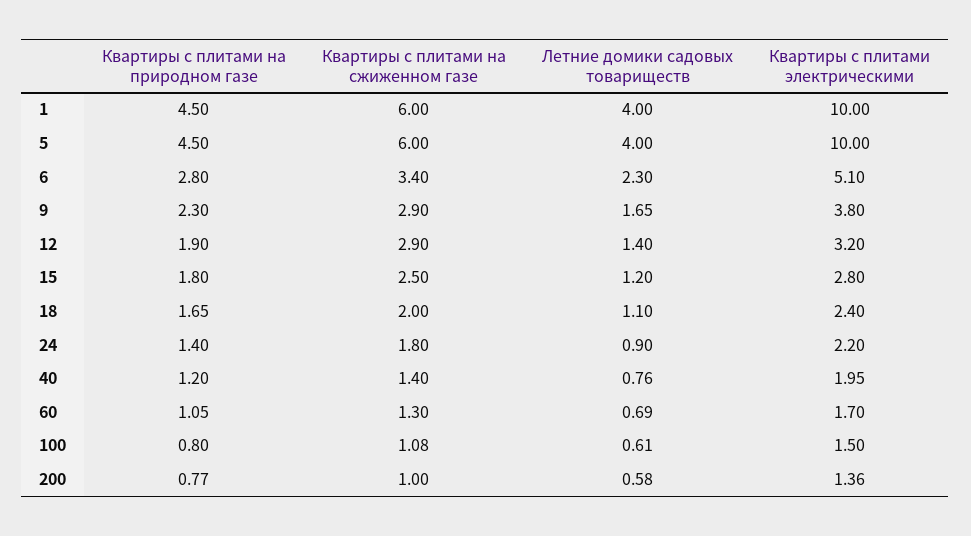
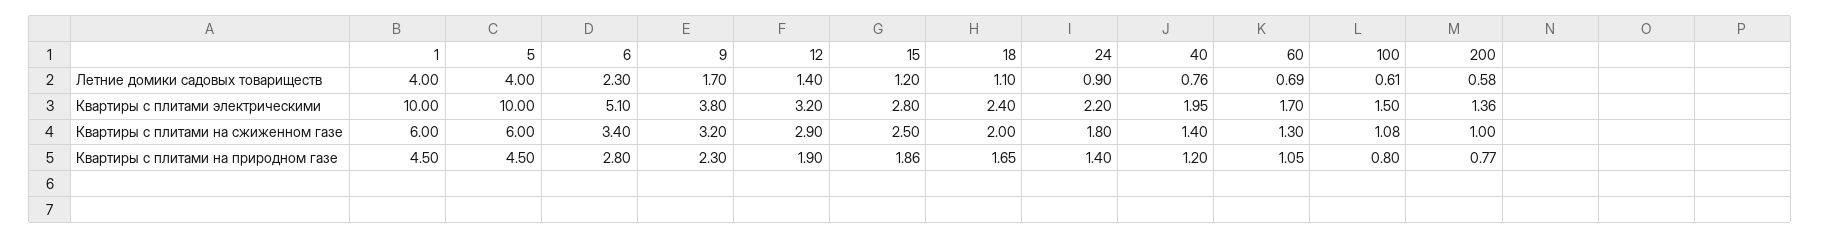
  {
    "Квартиры с плитами на природном газе": {
      "1": 4.5,
      "5": 4.5,
      "6": 2.8,
      "9": 2.3,
      "12": 1.9,
-     "15": 1.8,
+     "15": 1.86,
      "18": 1.65,
      "24": 1.4,
      "40": 1.2,
      "60": 1.05,
      "100": 0.8,
      "200": 0.77
    },
    "Квартиры с плитами на сжиженном газе": {
      "1": 6,
      "5": 6,
      "6": 3.4,
-     "9": 2.9,
+     "9": 3.2,
      "12": 2.9,
      "15": 2.5,
      "18": 2,
      "24": 1.8,
      "40": 1.4,
      "60": 1.3,
      "100": 1.08,
      "200": 1
    },
    "Летние домики садовых товариществ": {
      "1": 4,
      "5": 4,
      "6": 2.3,
-     "9": 1.65,
+     "9": 1.7,
      "12": 1.4,
      "15": 1.2,
      "18": 1.1,
      "24": 0.9,
      "40": 0.76,
      "60": 0.69,
      "100": 0.61,
      "200": 0.58
    },
    "Квартиры с плитами электрическими": {
      "1": 10,
      "5": 10,
      "6": 5.1,
      "9": 3.8,
      "12": 3.2,
      "15": 2.8,
      "18": 2.4,
      "24": 2.2,
      "40": 1.95,
      "60": 1.7,
      "100": 1.5,
      "200": 1.36
    }
  }

